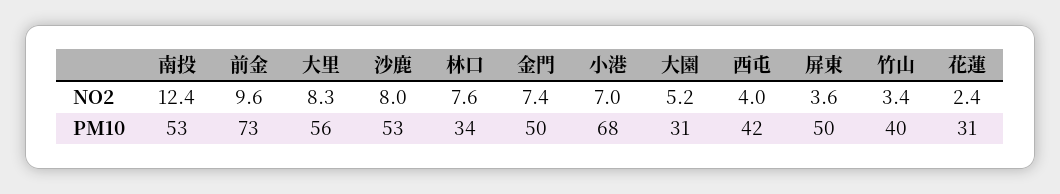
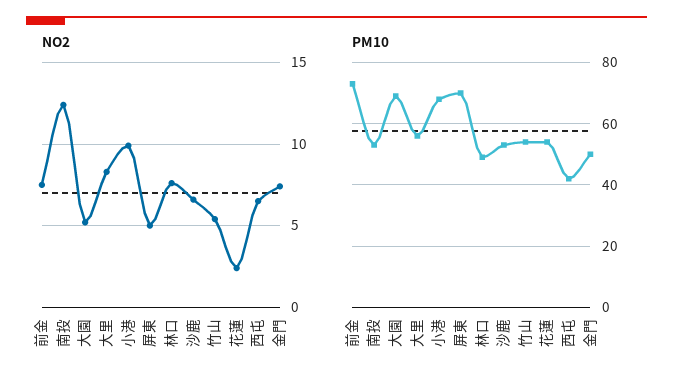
  {
    "NO2": {
      "南投": 12.4,
-     "前金": 9.6,
+     "前金": 7.5,
      "大里": 8.3,
-     "沙鹿": 8,
+     "沙鹿": 6.5,
      "林口": 7.6,
      "金門": 7.4,
-     "小港": 7,
+     "小港": 10,
      "大園": 5.2,
-     "西屯": 4,
+     "西屯": 6.5,
-     "屏東": 3.6,
+     "屏東": 5,
-     "竹山": 3.4,
+     "竹山": 5.5,
      "花蓮": 2.4
    },
    "PM10": {
      "南投": 53,
      "前金": 73,
      "大里": 56,
      "沙鹿": 53,
-     "林口": 34,
+     "林口": 50,
      "金門": 50,
      "小港": 68,
-     "大園": 31,
+     "大園": 70,
      "西屯": 42,
-     "屏東": 50,
+     "屏東": 70,
-     "竹山": 40,
+     "竹山": 55,
-     "花蓮": 31
+     "花蓮": 55
    }
  }

